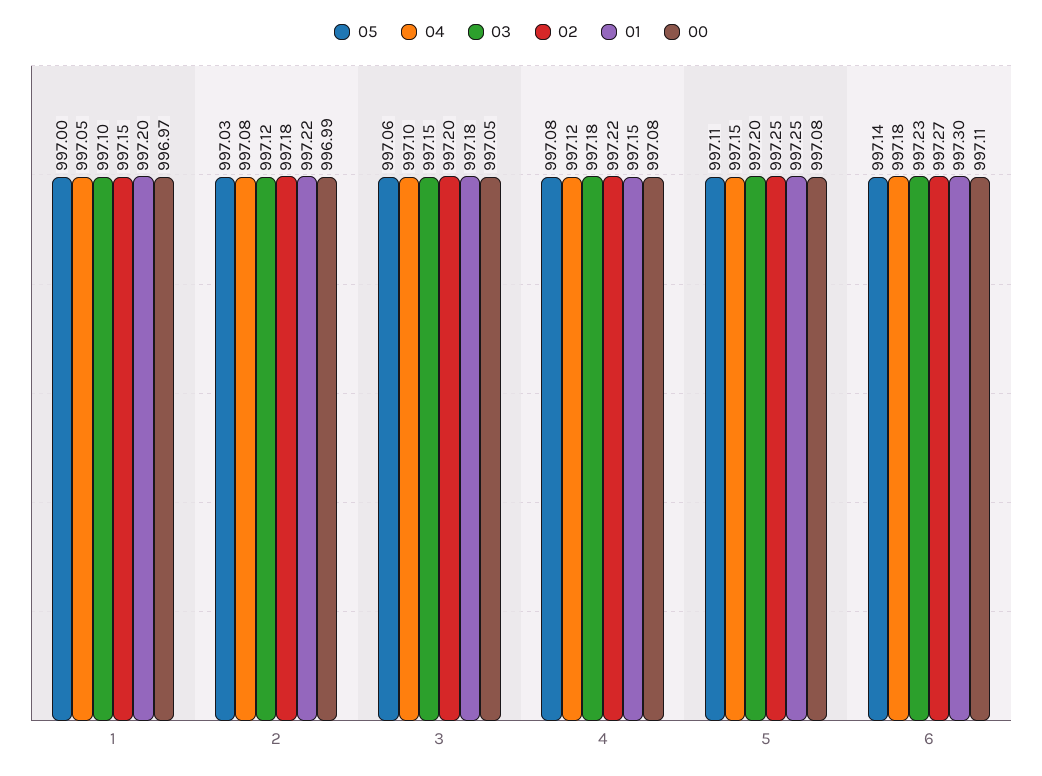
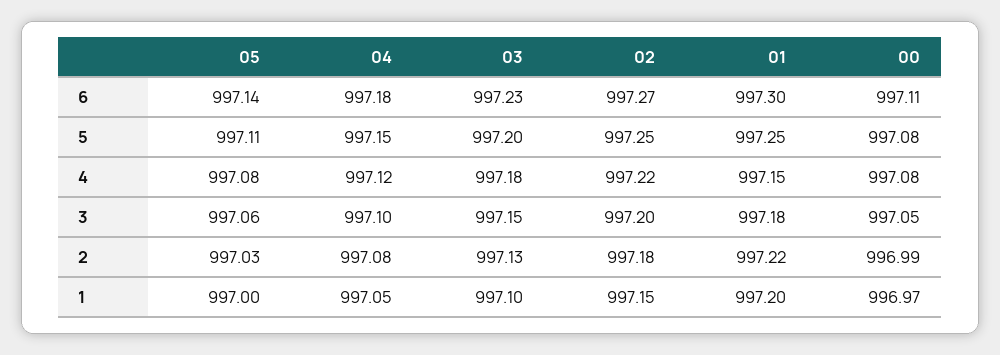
  {
    "05": {
      "1": 997,
      "2": 997.03,
      "3": 997.06,
      "4": 997.08,
      "5": 997.11,
      "6": 997.14
    },
    "04": {
      "1": 997.05,
      "2": 997.08,
      "3": 997.1,
      "4": 997.12,
      "5": 997.15,
      "6": 997.18
    },
    "03": {
      "1": 997.1,
-     "2": 997.12,
+     "2": 997.13,
      "3": 997.15,
      "4": 997.18,
      "5": 997.2,
      "6": 997.23
    },
    "02": {
      "1": 997.15,
      "2": 997.18,
      "3": 997.2,
      "4": 997.22,
      "5": 997.25,
      "6": 997.27
    },
    "01": {
      "1": 997.2,
      "2": 997.22,
      "3": 997.18,
      "4": 997.15,
      "5": 997.25,
      "6": 997.3
    },
    "00": {
      "1": 996.97,
      "2": 996.99,
      "3": 997.05,
      "4": 997.08,
      "5": 997.08,
      "6": 997.11
    }
  }

